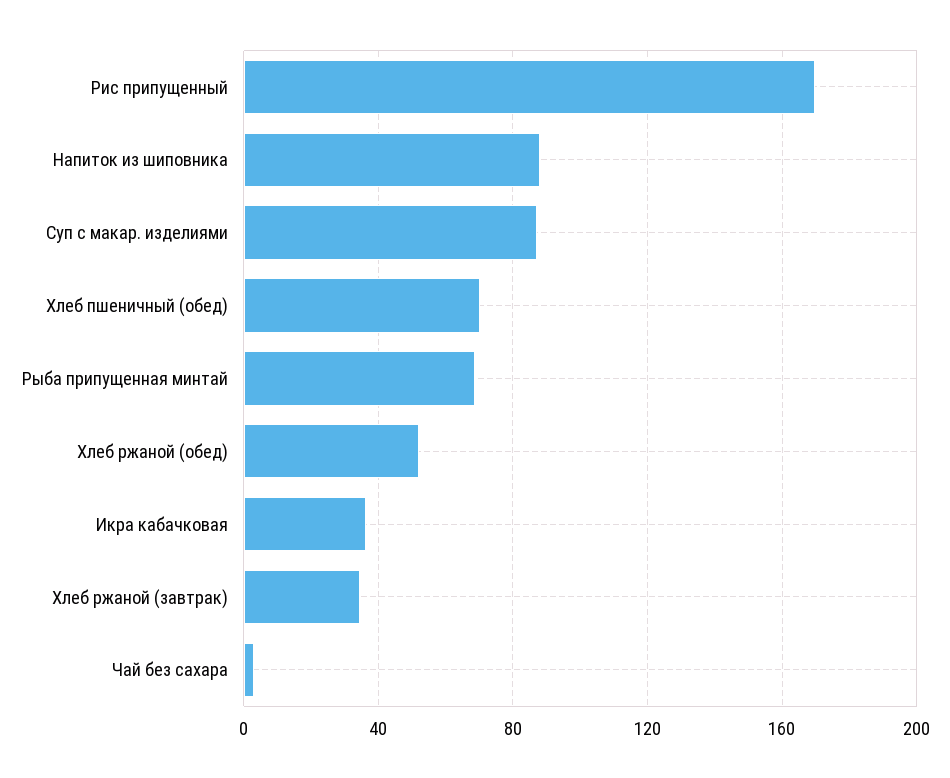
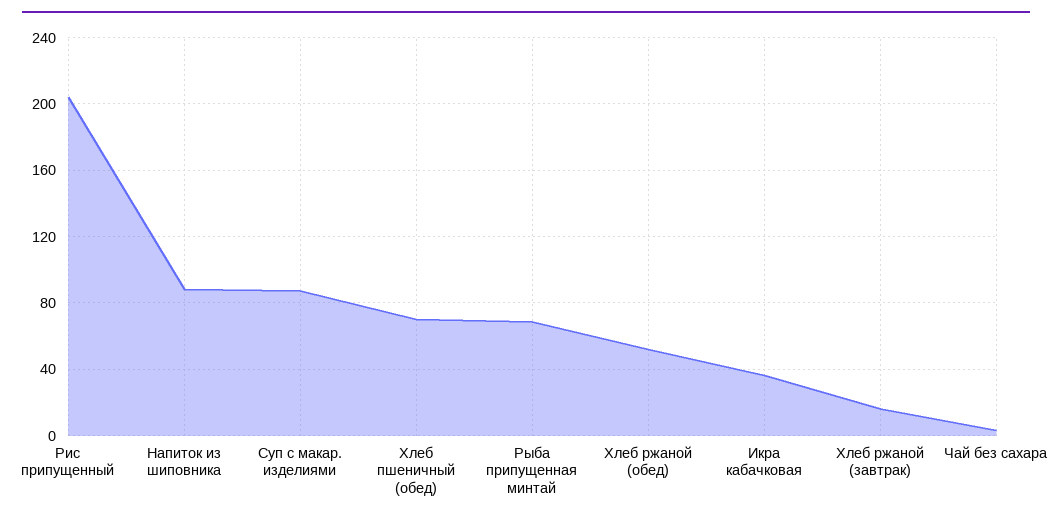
  {
-   "Рис припущенный": 170,
+   "Рис припущенный": 205,
    "Напиток из шиповника": 90,
    "Суп с макар. изделиями": 85,
    "Хлеб пшеничный (обед)": 70,
    "Рыба припущенная минтай": 70,
    "Хлеб ржаной (обед)": 50,
    "Икра кабачковая": 35,
-   "Хлеб ржаной (завтрак)": 35,
+   "Хлеб ржаной (завтрак)": 15,
    "Чай без сахара": 5
  }

